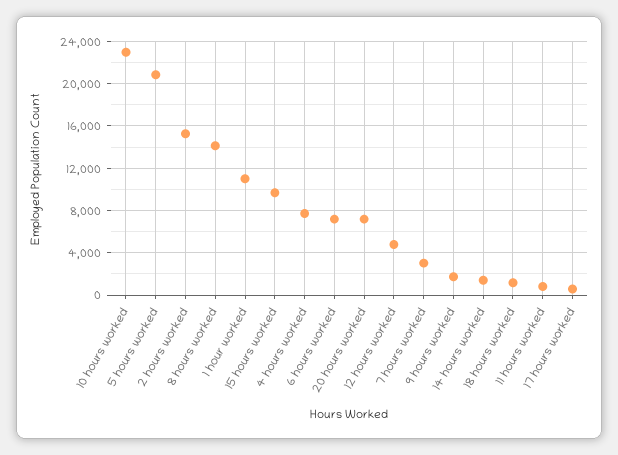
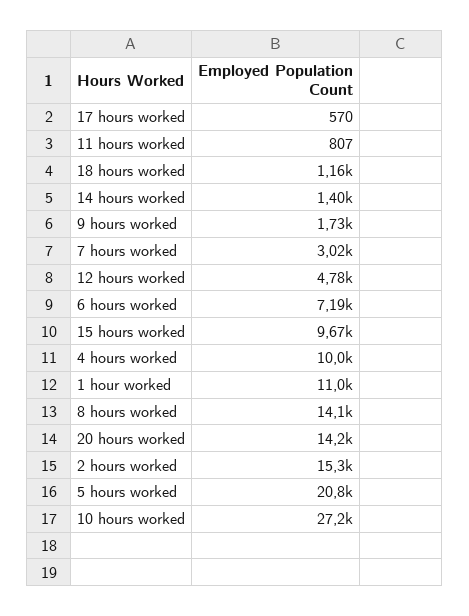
  {
-   "10 hours worked": 23000,
+   "10 hours worked": 27200,
    "5 hours worked": 20800,
    "2 hours worked": 15300,
    "8 hours worked": 14100,
    "1 hour worked": 11000,
    "15 hours worked": 9670,
-   "4 hours worked": 8000,
+   "4 hours worked": 10000,
    "6 hours worked": 7190,
-   "20 hours worked": 7000,
+   "20 hours worked": 14200,
    "12 hours worked": 4780,
    "7 hours worked": 3020,
    "9 hours worked": 1730,
    "14 hours worked": 1400,
    "18 hours worked": 1160,
    "11 hours worked": 807,
    "17 hours worked": 570
  }

